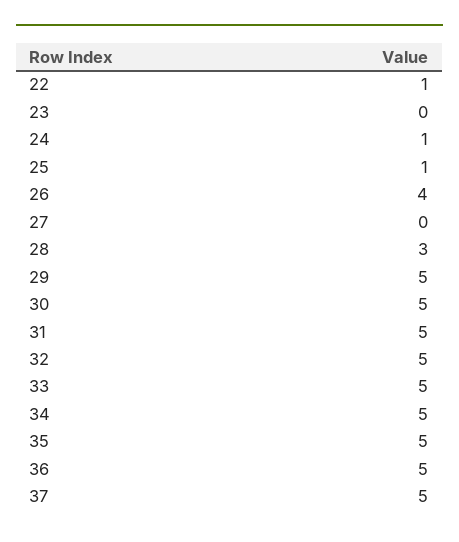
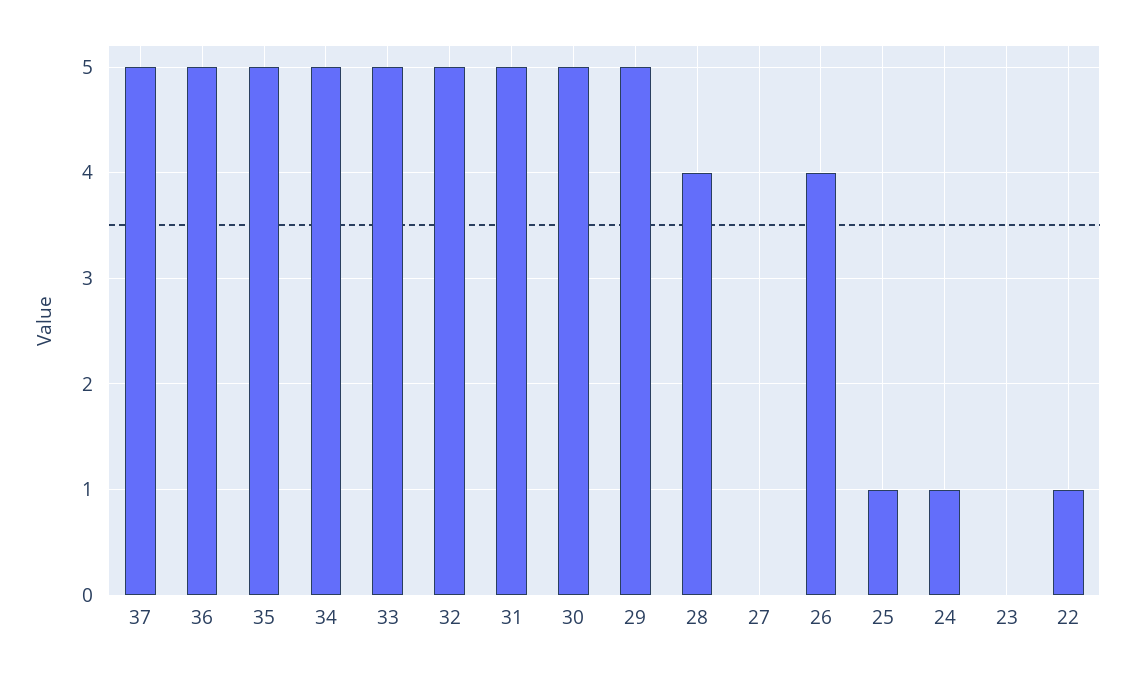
  {
    "22": 1,
    "23": 0,
    "24": 1,
    "25": 1,
    "26": 4,
    "27": 0,
-   "28": 3,
+   "28": 4,
    "29": 5,
    "30": 5,
    "31": 5,
    "32": 5,
    "33": 5,
    "34": 5,
    "35": 5,
    "36": 5,
    "37": 5
  }

